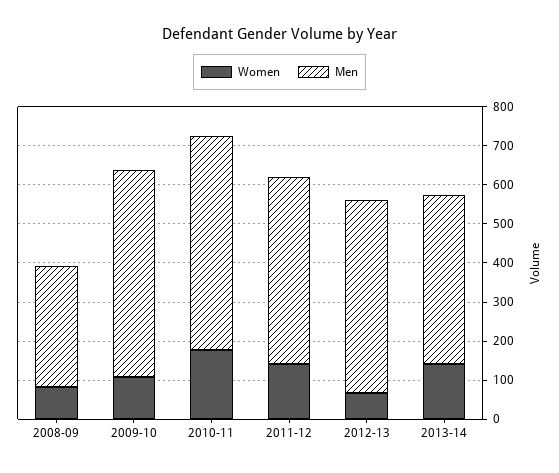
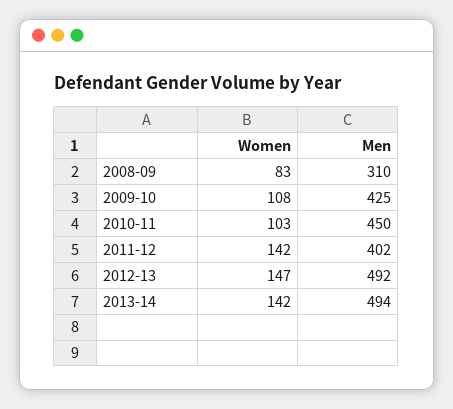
  {
    "Women": {
      "2008-09": 83,
      "2009-10": 108,
-     "2010-11": 175,
+     "2010-11": 103,
      "2011-12": 142,
-     "2012-13": 75,
+     "2012-13": 147,
      "2013-14": 142
    },
    "Men": {
      "2008-09": 310,
-     "2009-10": 525,
+     "2009-10": 425,
-     "2010-11": 550,
+     "2010-11": 450,
-     "2011-12": 475,
+     "2011-12": 402,
      "2012-13": 492,
-     "2013-14": 425
+     "2013-14": 494
    }
  }

